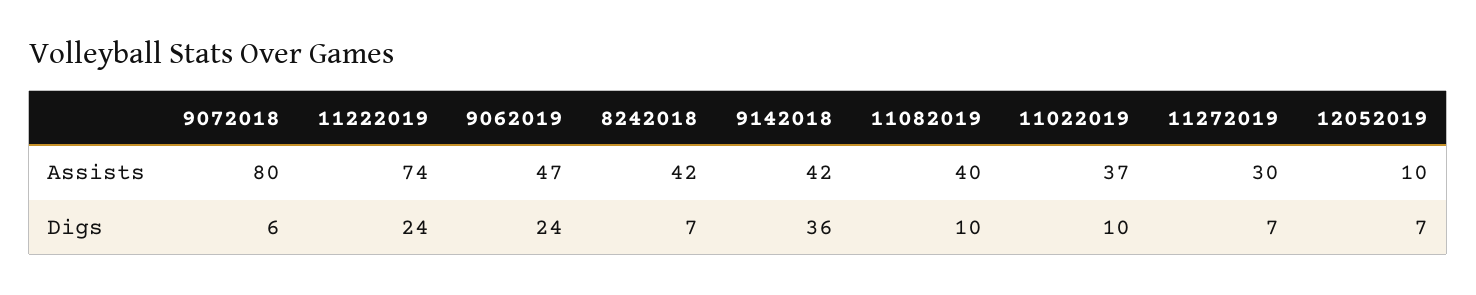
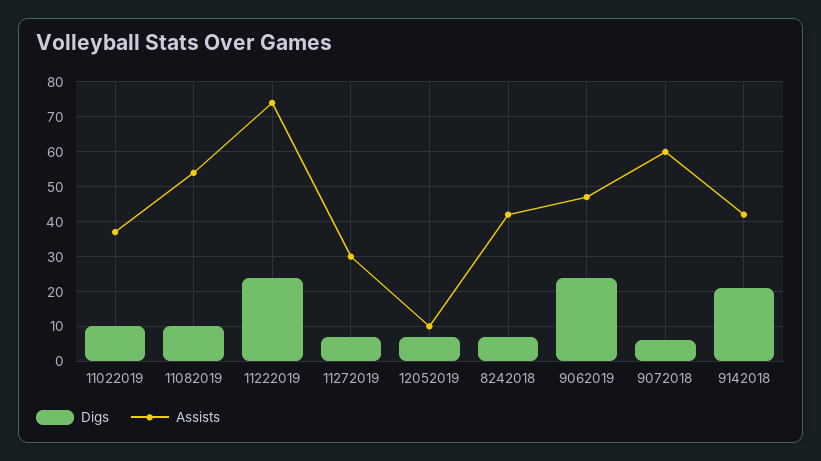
  {
    "Assists": {
-     "9072018": 80,
+     "9072018": 60,
      "11222019": 74,
      "9062019": 47,
      "8242018": 42,
      "9142018": 42,
-     "11082019": 40,
+     "11082019": 55,
      "11022019": 37,
      "11272019": 30,
      "12052019": 10
    },
    "Digs": {
      "9072018": 6,
      "11222019": 24,
      "9062019": 24,
      "8242018": 7,
-     "9142018": 36,
+     "9142018": 20,
      "11082019": 10,
      "11022019": 10,
      "11272019": 7,
      "12052019": 7
    }
  }

